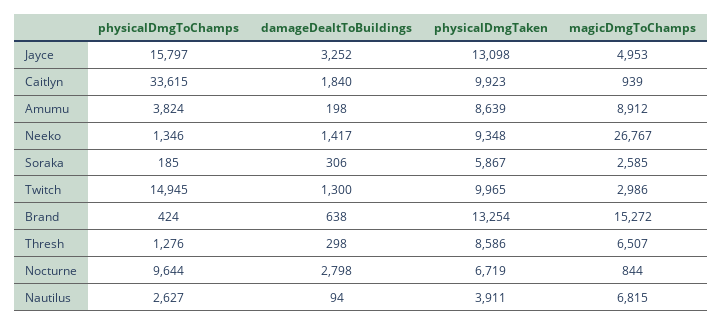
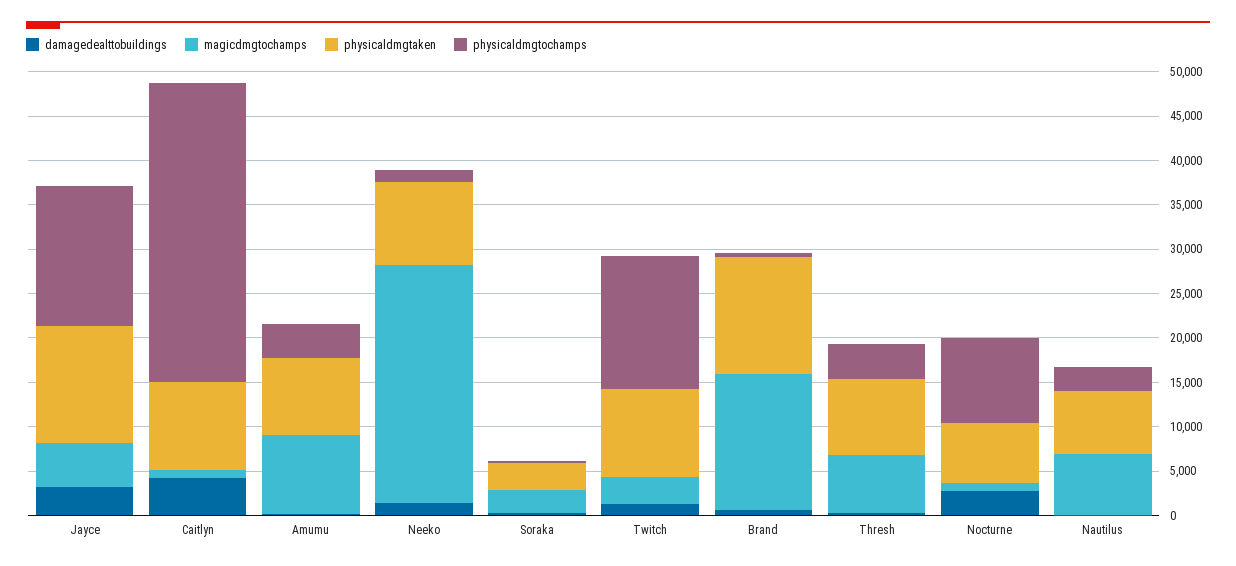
  {
    "physicalDmgToChamps": {
      "Jayce": 15797,
      "Caitlyn": 33615,
      "Amumu": 3824,
      "Neeko": 1346,
      "Soraka": 185,
      "Twitch": 14945,
      "Brand": 424,
-     "Thresh": 1276,
+     "Thresh": 4000,
      "Nocturne": 9644,
      "Nautilus": 2627
    },
    "damageDealtToBuildings": {
      "Jayce": 3252,
-     "Caitlyn": 1840,
+     "Caitlyn": 4000,
      "Amumu": 198,
      "Neeko": 1417,
      "Soraka": 306,
      "Twitch": 1300,
      "Brand": 638,
      "Thresh": 298,
      "Nocturne": 2798,
      "Nautilus": 94
    },
    "physicalDmgTaken": {
      "Jayce": 13098,
      "Caitlyn": 9923,
      "Amumu": 8639,
      "Neeko": 9348,
-     "Soraka": 5867,
+     "Soraka": 3000,
      "Twitch": 9965,
      "Brand": 13254,
      "Thresh": 8586,
      "Nocturne": 6719,
-     "Nautilus": 3911
+     "Nautilus": 7000
    },
    "magicDmgToChamps": {
      "Jayce": 4953,
      "Caitlyn": 939,
      "Amumu": 8912,
      "Neeko": 26767,
      "Soraka": 2585,
      "Twitch": 2986,
      "Brand": 15272,
      "Thresh": 6507,
      "Nocturne": 844,
      "Nautilus": 6815
    }
  }

